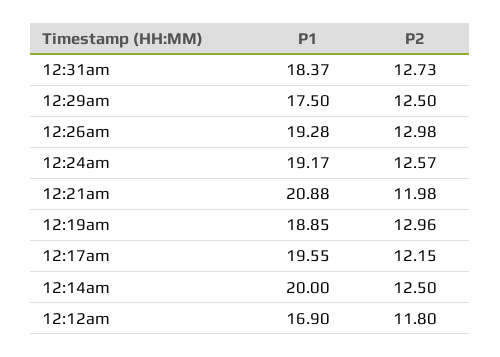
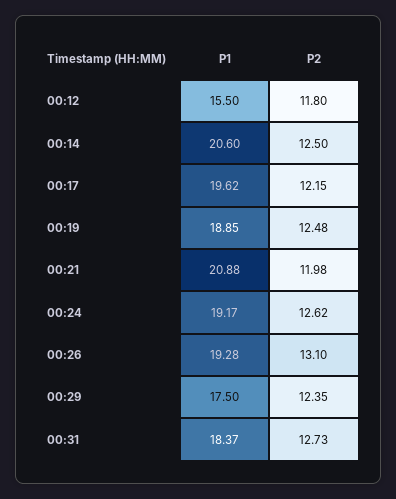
  {
    "P1": {
      "12:31am": 18.37,
      "12:29am": 17.5,
      "12:26am": 19.28,
      "12:24am": 19.17,
      "12:21am": 20.88,
      "12:19am": 18.85,
-     "12:17am": 19.55,
+     "12:17am": 19.62,
-     "12:14am": 20,
+     "12:14am": 20.6,
-     "12:12am": 16.9
+     "12:12am": 15.5
    },
    "P2": {
      "12:31am": 12.73,
-     "12:29am": 12.5,
+     "12:29am": 12.35,
-     "12:26am": 12.98,
+     "12:26am": 13.1,
-     "12:24am": 12.57,
+     "12:24am": 12.62,
      "12:21am": 11.98,
-     "12:19am": 12.96,
+     "12:19am": 12.48,
      "12:17am": 12.15,
      "12:14am": 12.5,
      "12:12am": 11.8
    }
  }

